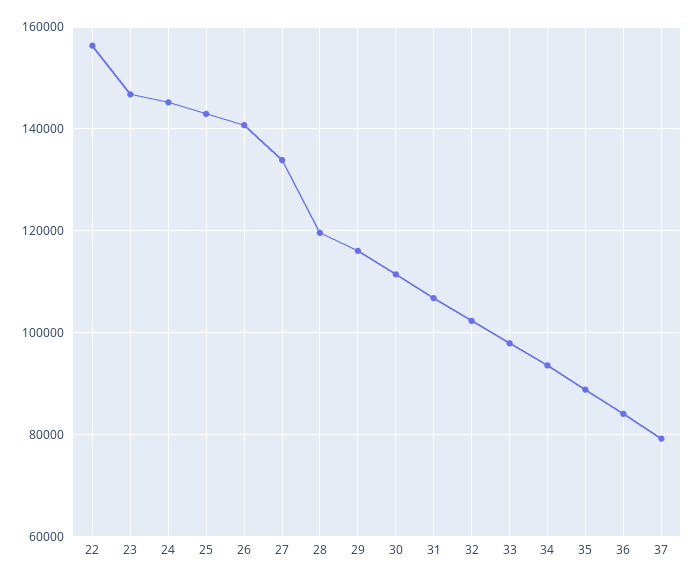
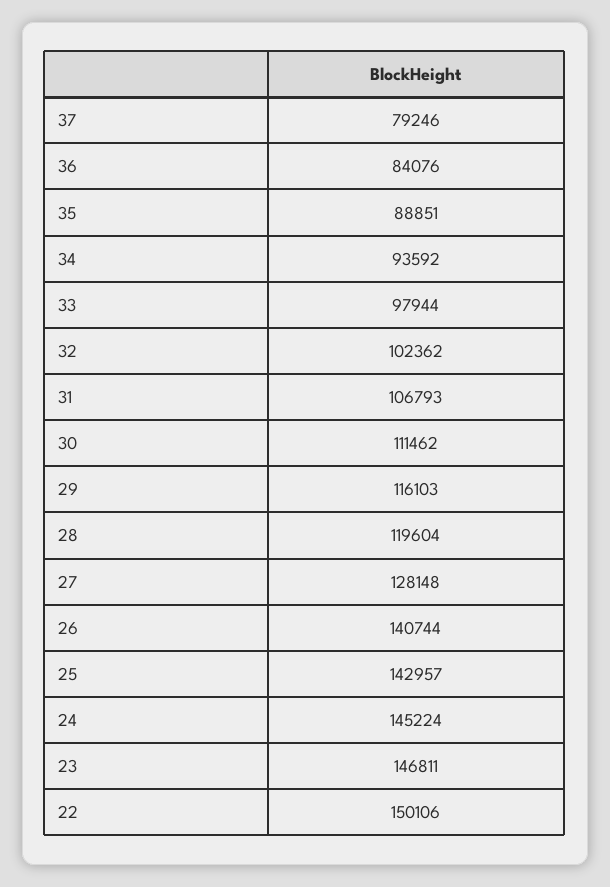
  {
-   "22": 156000,
+   "22": 150106,
    "23": 146811,
    "24": 145224,
    "25": 142957,
    "26": 140744,
-   "27": 134000,
+   "27": 128148,
    "28": 119604,
    "29": 116103,
    "30": 111462,
    "31": 106793,
    "32": 102362,
    "33": 97944,
    "34": 93592,
    "35": 88851,
    "36": 84076,
    "37": 79246
  }

